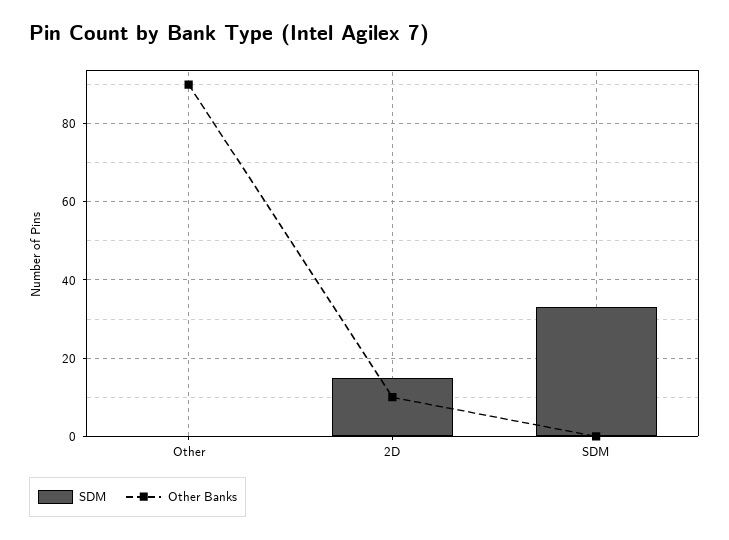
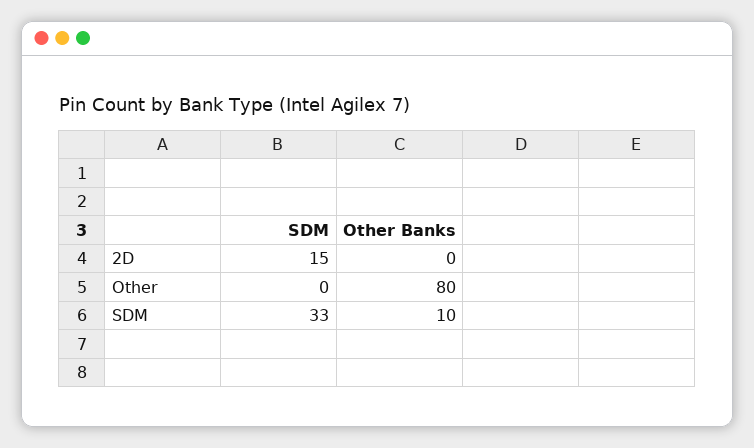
  {
    "SDM": {
      "Other": 0,
      "2D": 15,
      "SDM": 33
    },
    "Other Banks": {
-     "Other": 90,
+     "Other": 80,
-     "2D": 10,
+     "2D": 0,
-     "SDM": 0
+     "SDM": 10
    }
  }

